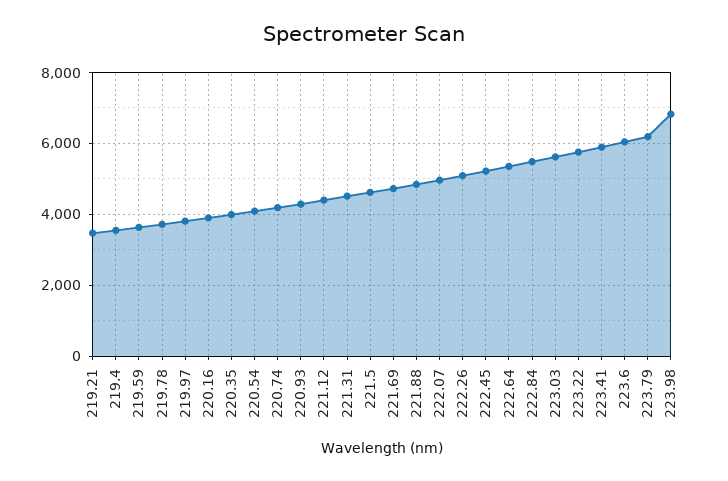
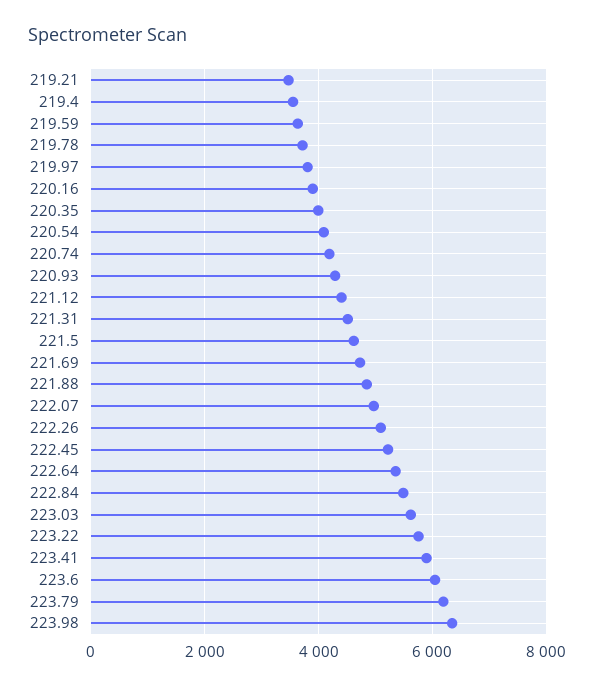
  {
    "219.21": 3400,
    "219.4": 3600,
    "219.59": 3600,
    "219.78": 3800,
    "219.97": 3800,
    "220.16": 3800,
    "220.35": 4000,
    "220.54": 4000,
    "220.74": 4200,
    "220.93": 4200,
    "221.12": 4400,
    "221.31": 4600,
    "221.5": 4600,
    "221.69": 4800,
    "221.88": 4800,
    "222.07": 5000,
    "222.26": 5000,
    "222.45": 5200,
    "222.64": 5400,
    "222.84": 5400,
    "223.03": 5600,
    "223.22": 5800,
    "223.41": 5800,
    "223.6": 6000,
    "223.79": 6200,
-   "223.98": 6800
+   "223.98": 6400
  }

